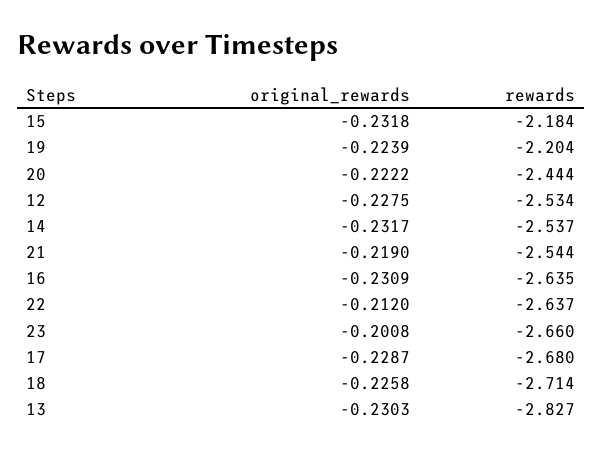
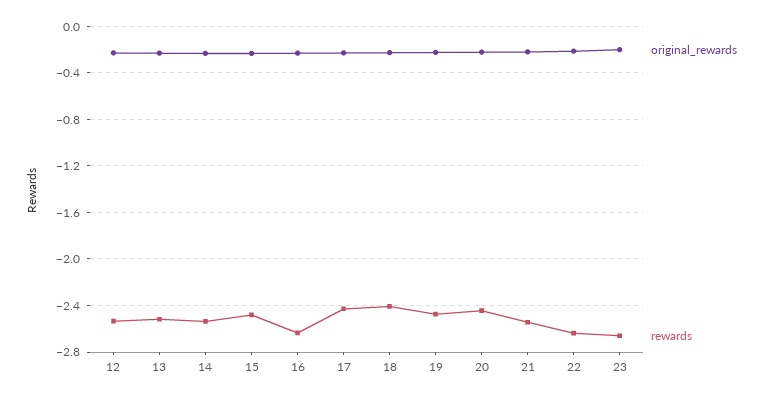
  {
    "original_rewards": {
      "15": -0.2318,
      "19": -0.2239,
      "20": -0.2222,
      "12": -0.2275,
      "14": -0.2317,
      "21": -0.219,
      "16": -0.2309,
      "22": -0.212,
      "23": -0.2008,
      "17": -0.2287,
      "18": -0.2258,
      "13": -0.2303
    },
    "rewards": {
-     "15": -2.184,
+     "15": -2.5,
-     "19": -2.204,
+     "19": -2.5,
      "20": -2.444,
      "12": -2.534,
      "14": -2.537,
      "21": -2.544,
      "16": -2.635,
      "22": -2.637,
      "23": -2.66,
-     "17": -2.68,
+     "17": -2.4,
-     "18": -2.714,
+     "18": -2.4,
-     "13": -2.827
+     "13": -2.5
    }
  }

